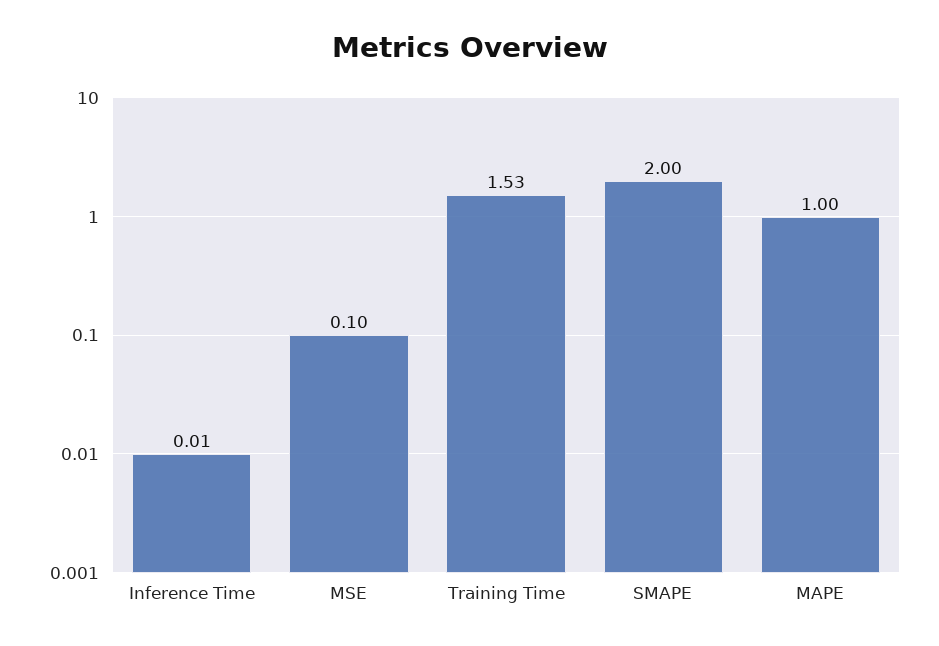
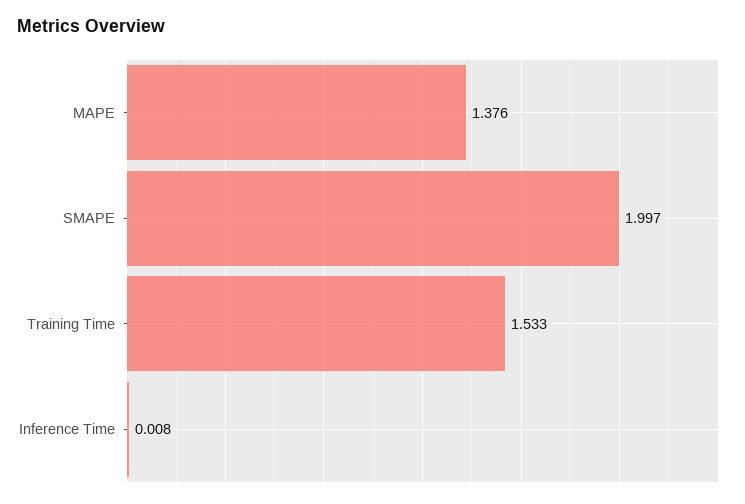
  {
    "Inference Time": 0.008,
-   "MSE": 0.1,
    "Training Time": 1.533,
    "SMAPE": 1.997,
-   "MAPE": 1
+   "MAPE": 1.376
  }

